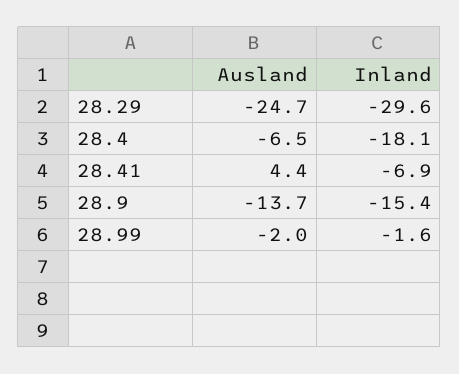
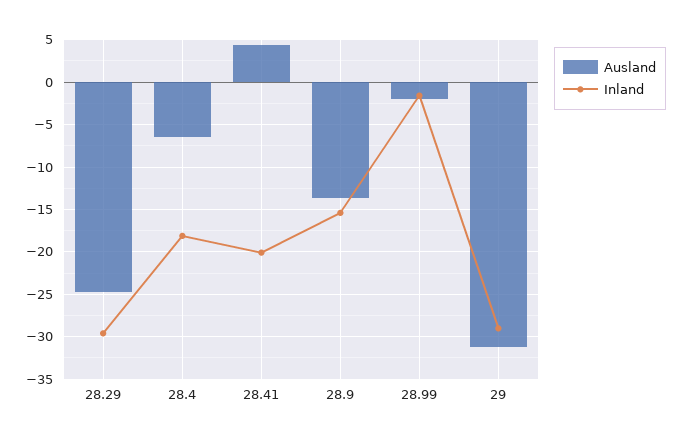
  {
    "Ausland": {
      "28.29": -24.7,
      "28.4": -6.5,
      "28.41": 4.4,
      "28.9": -13.7,
-     "28.99": -2
+     "28.99": -2,
+     "29": -31
    },
    "Inland": {
      "28.29": -29.6,
      "28.4": -18.1,
-     "28.41": -6.9,
+     "28.41": -20,
      "28.9": -15.4,
-     "28.99": -1.6
+     "28.99": -1.6,
+     "29": -29
    }
  }

